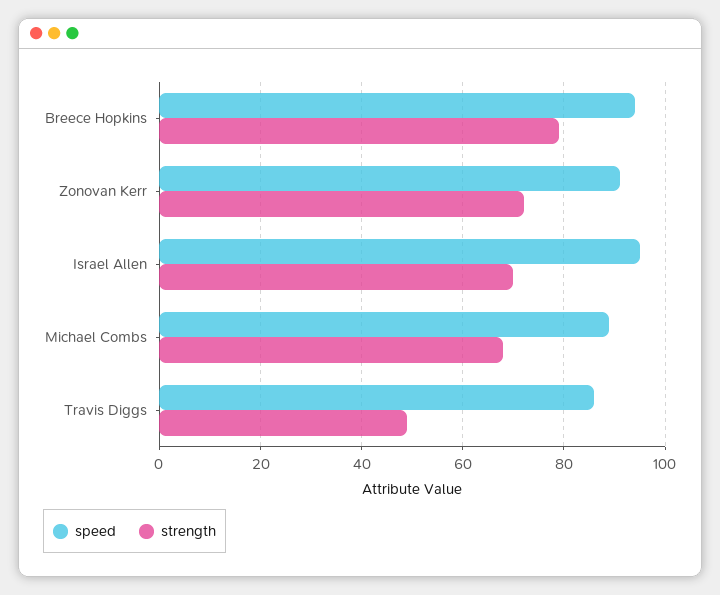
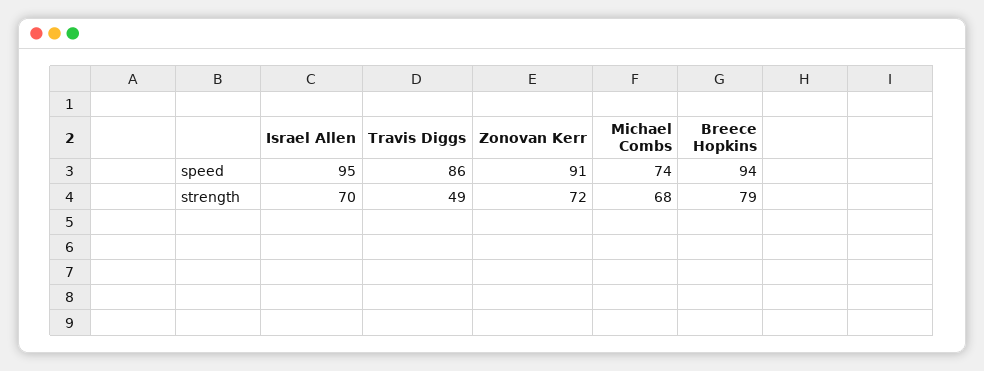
  {
    "speed": {
      "Breece Hopkins": 94,
      "Zonovan Kerr": 91,
      "Israel Allen": 95,
-     "Michael Combs": 90,
+     "Michael Combs": 74,
      "Travis Diggs": 86
    },
    "strength": {
      "Breece Hopkins": 79,
      "Zonovan Kerr": 72,
      "Israel Allen": 70,
      "Michael Combs": 68,
      "Travis Diggs": 49
    }
  }

